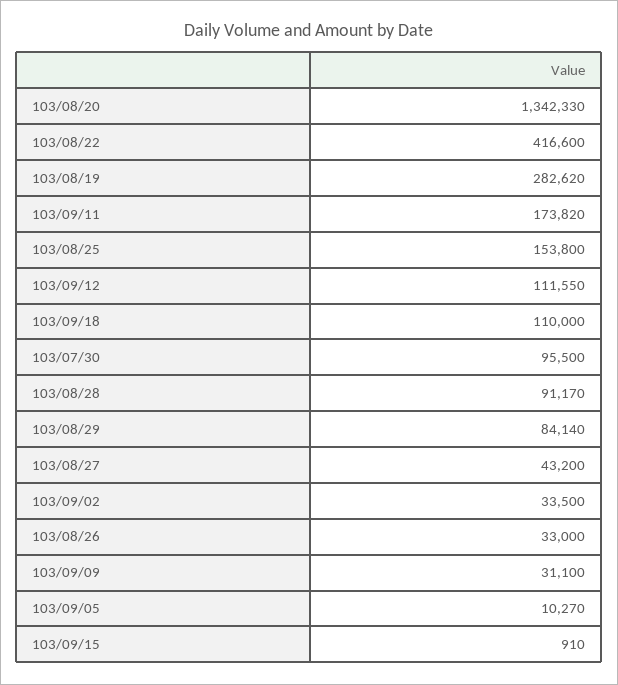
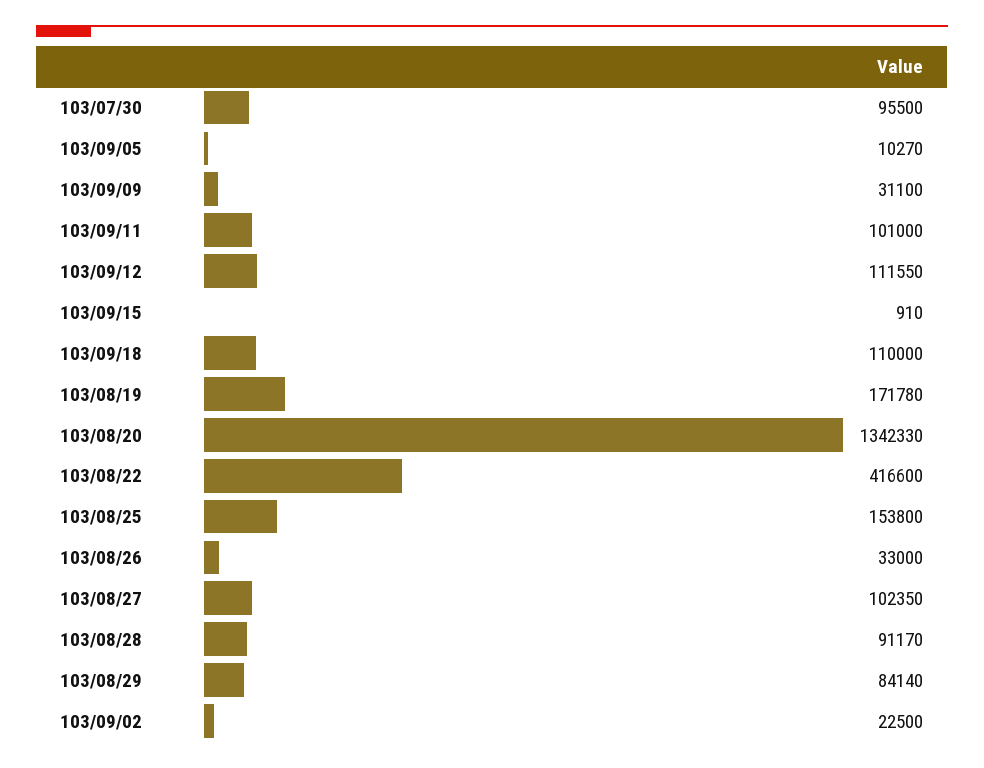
  {
    "103/08/20": 1342330,
    "103/08/22": 416600,
-   "103/08/19": 282620,
+   "103/08/19": 171780,
-   "103/09/11": 173820,
+   "103/09/11": 101000,
    "103/08/25": 153800,
    "103/09/12": 111550,
    "103/09/18": 110000,
    "103/07/30": 95500,
    "103/08/28": 91170,
    "103/08/29": 84140,
-   "103/08/27": 43200,
+   "103/08/27": 102350,
-   "103/09/02": 33500,
+   "103/09/02": 22500,
    "103/08/26": 33000,
    "103/09/09": 31100,
    "103/09/05": 10270,
    "103/09/15": 910
  }

